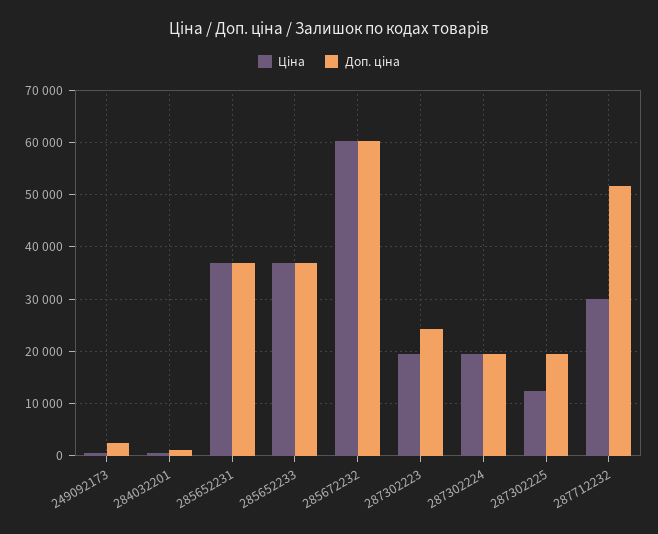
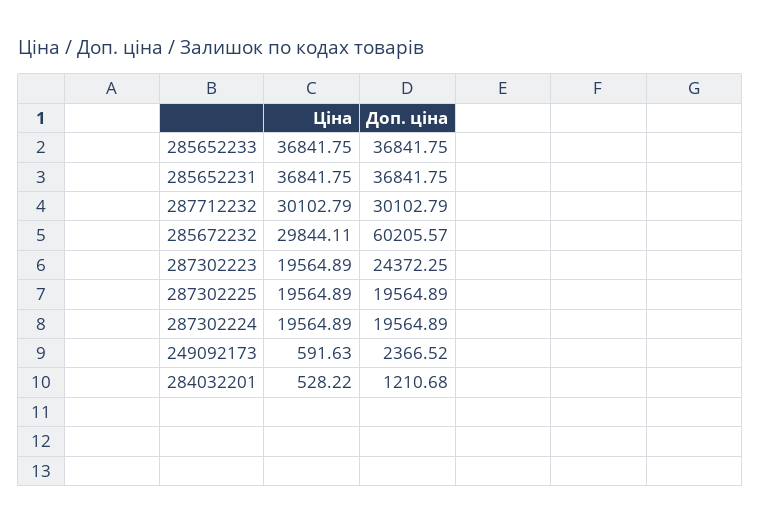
  {
    "Ціна": {
      "249092173": 591.63,
      "284032201": 528.22,
      "285652231": 36841.75,
      "285652233": 36841.75,
-     "285672232": 60000,
+     "285672232": 29844.11,
      "287302223": 19564.89,
      "287302224": 19564.89,
-     "287302225": 12000,
+     "287302225": 19564.89,
      "287712232": 30102.79
    },
    "Доп. ціна": {
      "249092173": 2366.52,
      "284032201": 1210.68,
      "285652231": 36841.75,
      "285652233": 36841.75,
      "285672232": 60205.57,
      "287302223": 24372.25,
      "287302224": 19564.89,
      "287302225": 19564.89,
-     "287712232": 52000
+     "287712232": 30102.79
    }
  }

